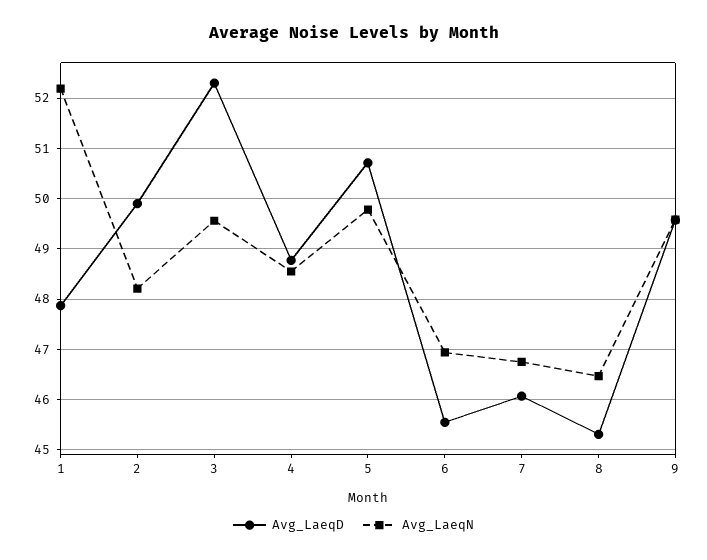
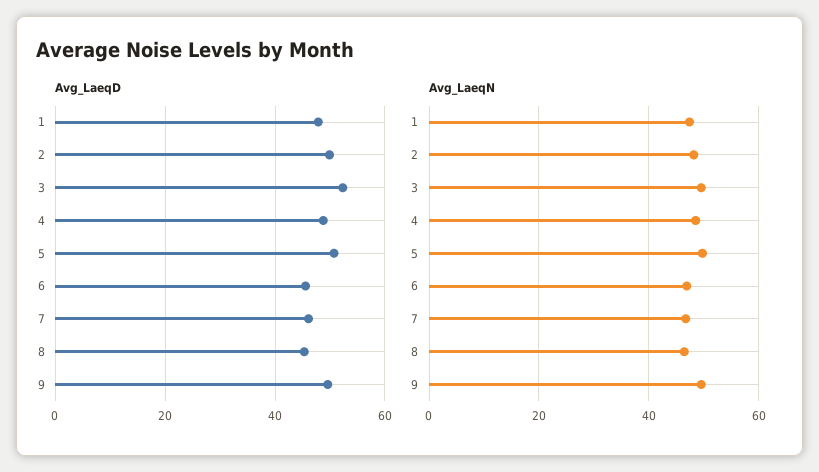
  {
    "Avg_LaeqD": {
      "1": 47.8,
      "2": 50,
      "3": 52.4,
      "4": 48.8,
      "5": 50.8,
      "6": 45.6,
      "7": 46,
      "8": 45.4,
      "9": 49.6
    },
    "Avg_LaeqN": {
-     "1": 52.2,
+     "1": 48,
      "2": 48.2,
      "3": 49.6,
      "4": 48.6,
      "5": 49.8,
      "6": 47,
      "7": 46.8,
      "8": 46.4,
      "9": 49.6
    }
  }

